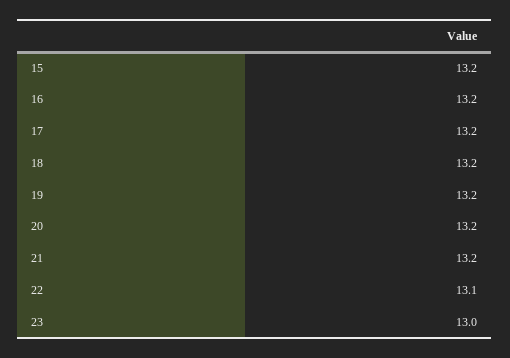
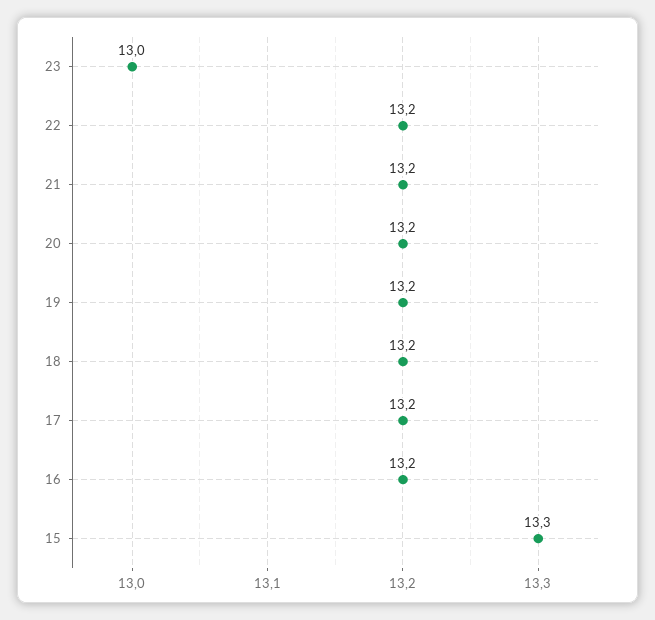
  {
-   "15": 13.2,
+   "15": 13.3,
    "16": 13.2,
    "17": 13.2,
    "18": 13.2,
    "19": 13.2,
    "20": 13.2,
    "21": 13.2,
-   "22": 13.1,
+   "22": 13.2,
    "23": 13
  }

